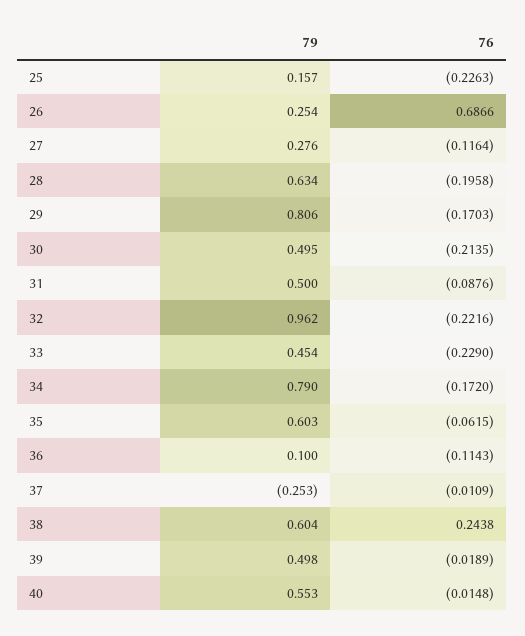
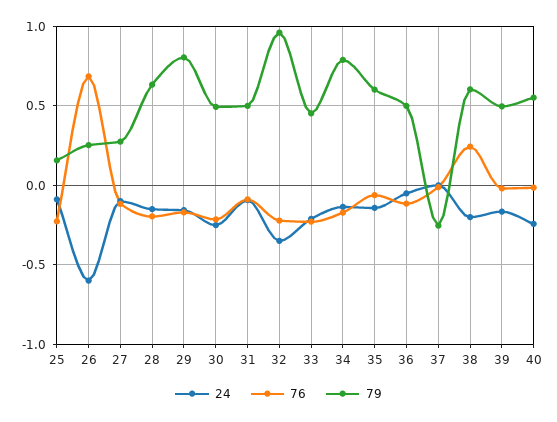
  {
    "79": {
      "25": 0.157,
      "26": 0.254,
      "27": 0.276,
      "28": 0.634,
      "29": 0.806,
      "30": 0.495,
      "31": 0.5,
      "32": 0.962,
      "33": 0.454,
      "34": 0.79,
      "35": 0.603,
-     "36": 0.1,
+     "36": 0.5,
      "37": -0.253,
      "38": 0.604,
      "39": 0.498,
      "40": 0.553
    },
    "76": {
      "25": -0.2263,
      "26": 0.6866,
      "27": -0.1164,
      "28": -0.1958,
      "29": -0.1703,
      "30": -0.2135,
      "31": -0.0876,
      "32": -0.2216,
      "33": -0.229,
      "34": -0.172,
      "35": -0.0615,
      "36": -0.1143,
      "37": -0.0109,
      "38": 0.2438,
      "39": -0.0189,
      "40": -0.0148
-   }
+   },
+   "24": {
+     "25": -0.1,
+     "26": -0.6,
+     "27": -0.1,
+     "28": -0.15,
+     "29": -0.15,
+     "30": -0.25,
+     "31": -0.1,
+     "32": -0.35,
+     "33": -0.2,
+     "34": -0.15,
+     "35": -0.15,
+     "36": -0.05,
+     "37": 0,
+     "38": -0.2,
+     "39": -0.15,
+     "40": -0.25
+   }
  }

